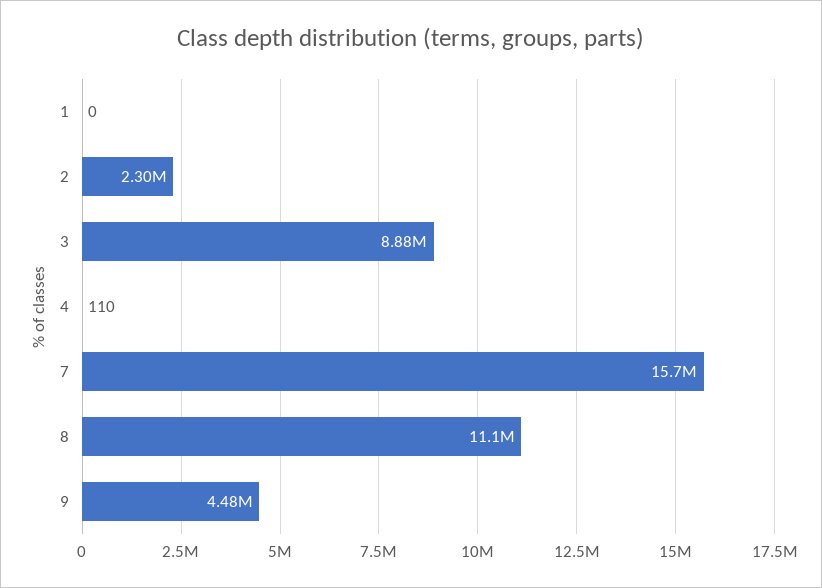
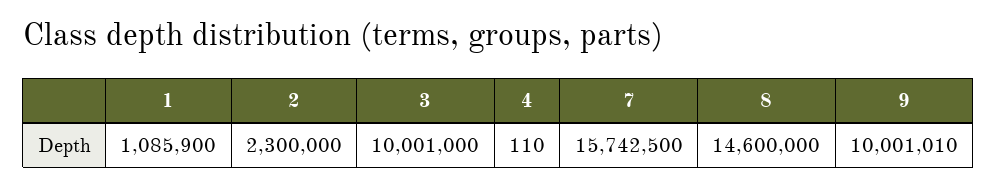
  {
-   "1": 0,
+   "1": 1085900,
    "2": 2300000,
-   "3": 8880000,
+   "3": 10001000,
    "4": 110,
    "7": 15742500,
-   "8": 11100000,
+   "8": 14600000,
-   "9": 4480000
+   "9": 10001010
  }

